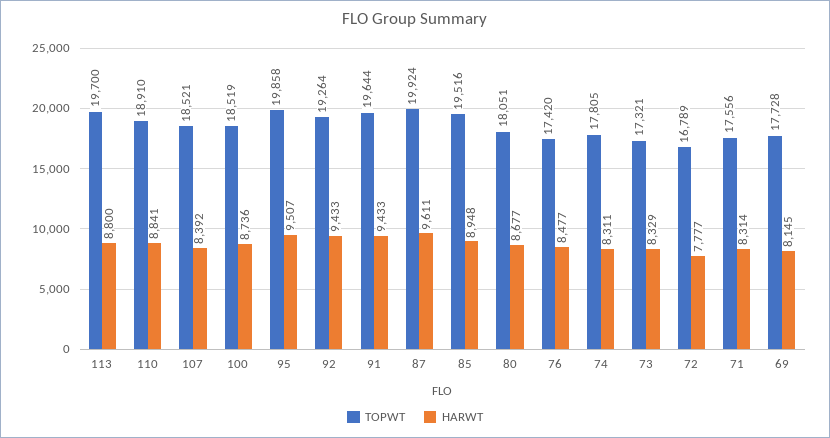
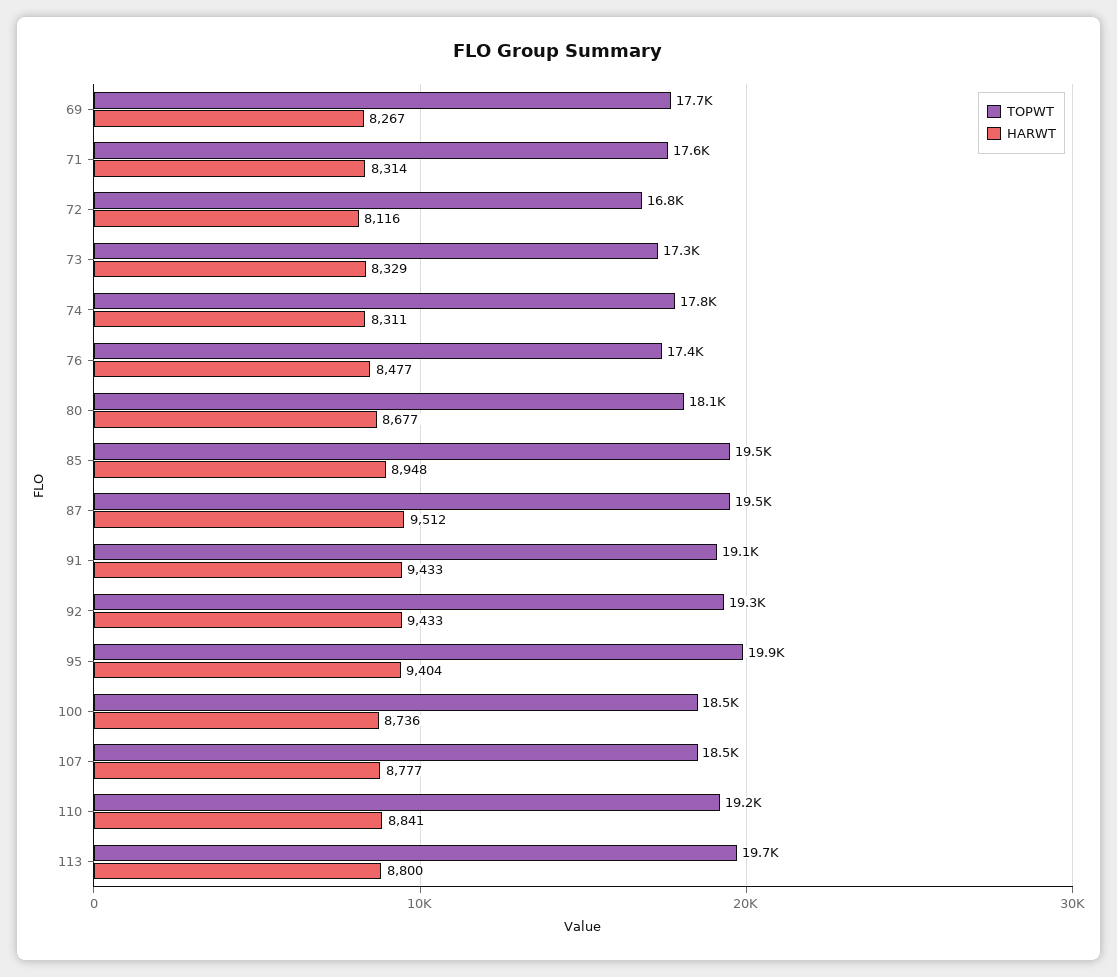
  {
    "TOPWT": {
      "113": 19700,
-     "110": 18910,
+     "110": 19200,
      "107": 18521,
      "100": 18519,
      "95": 19858,
      "92": 19264,
-     "91": 19644,
+     "91": 19100,
-     "87": 19924,
+     "87": 19500,
      "85": 19516,
      "80": 18051,
      "76": 17420,
      "74": 17805,
      "73": 17321,
      "72": 16789,
      "71": 17556,
      "69": 17728
    },
    "HARWT": {
      "113": 8800,
      "110": 8841,
-     "107": 8392,
+     "107": 8777,
      "100": 8736,
-     "95": 9507,
+     "95": 9404,
      "92": 9433,
      "91": 9433,
-     "87": 9611,
+     "87": 9512,
      "85": 8948,
      "80": 8677,
      "76": 8477,
      "74": 8311,
      "73": 8329,
-     "72": 7777,
+     "72": 8116,
      "71": 8314,
-     "69": 8145
+     "69": 8267
    }
  }

